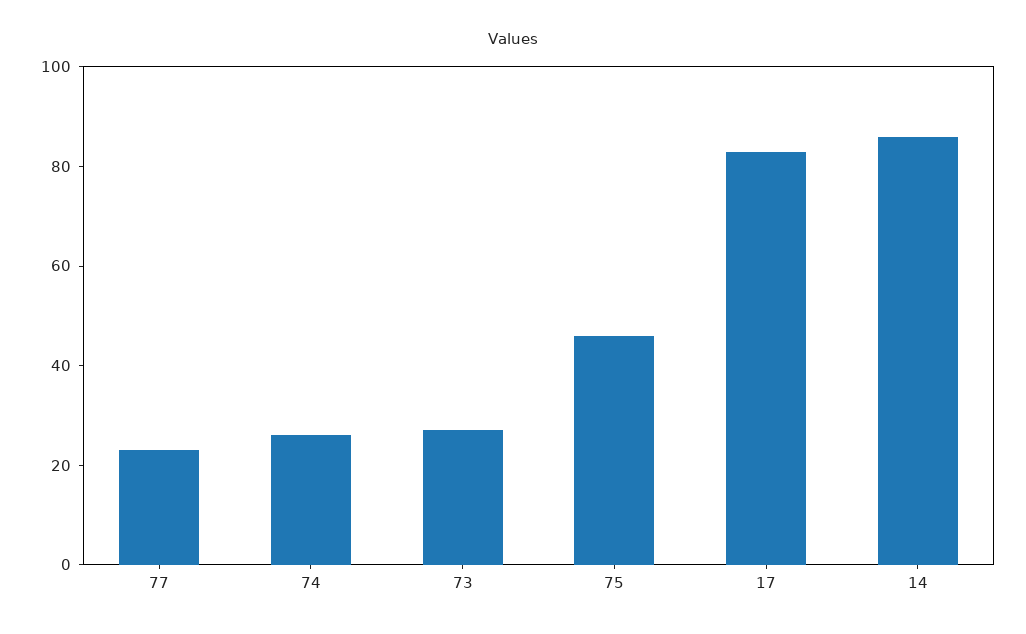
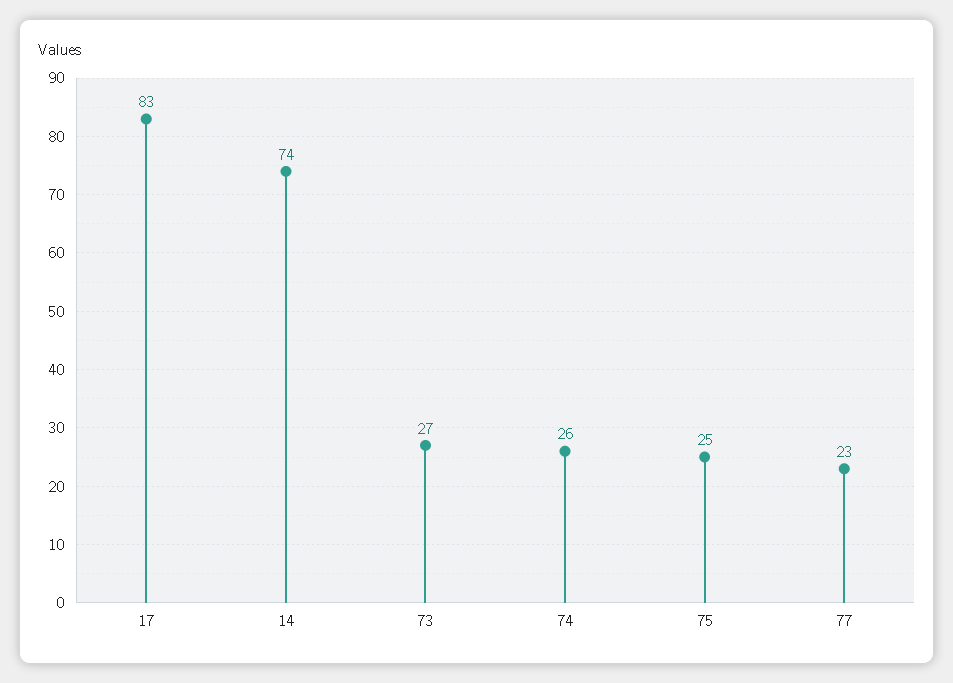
  {
    "77": 23,
    "74": 26,
    "73": 27,
-   "75": 45,
+   "75": 25,
    "17": 83,
-   "14": 85
+   "14": 74
  }

